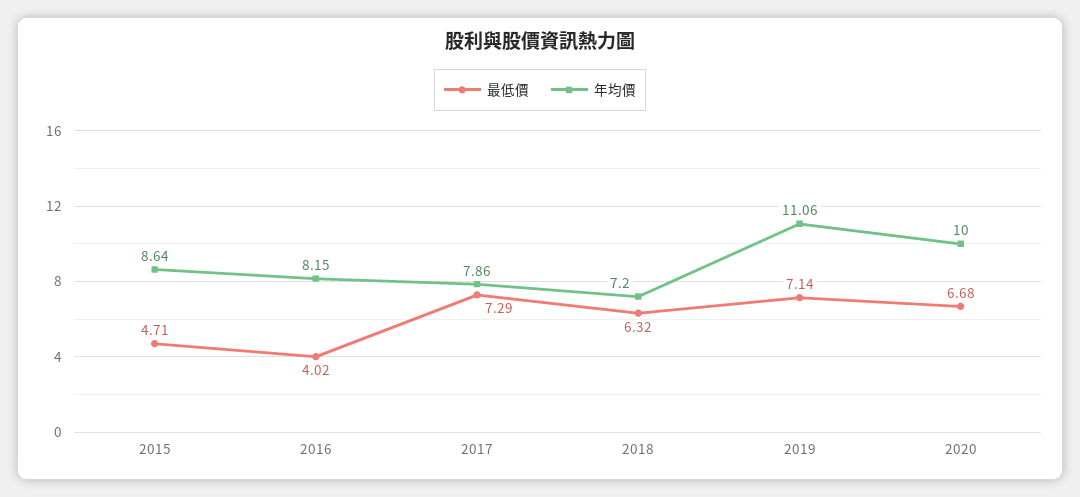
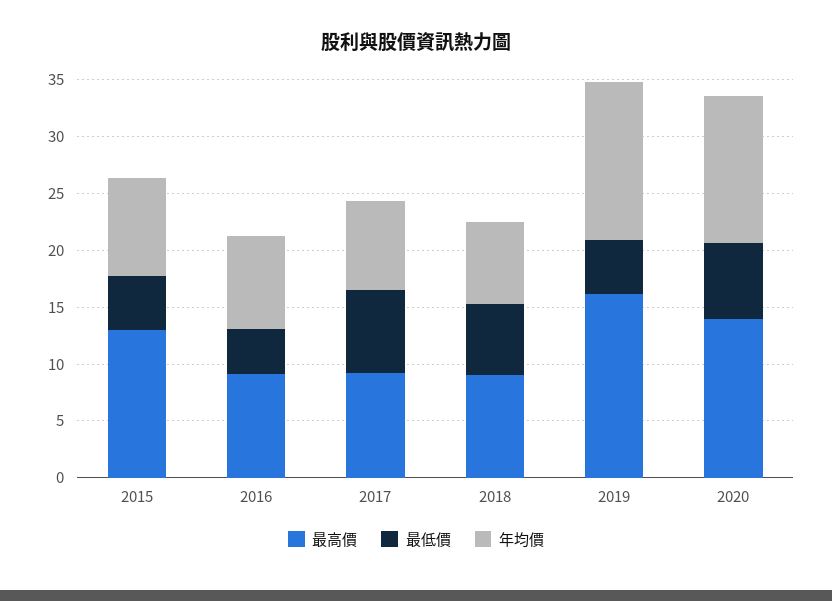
  {
    "最低價": {
      "2015": 4.71,
      "2016": 4.02,
      "2017": 7.29,
      "2018": 6.32,
-     "2019": 7.14,
+     "2019": 5,
      "2020": 6.68
    },
    "年均價": {
      "2015": 8.64,
      "2016": 8.15,
      "2017": 7.86,
      "2018": 7.2,
-     "2019": 11.06,
+     "2019": 14,
-     "2020": 10
+     "2020": 13
-   }
+   },
+   "最高價": {
+     "2015": 13,
+     "2016": 9,
+     "2017": 9,
+     "2018": 9,
+     "2019": 16,
+     "2020": 14
+   }
  }

